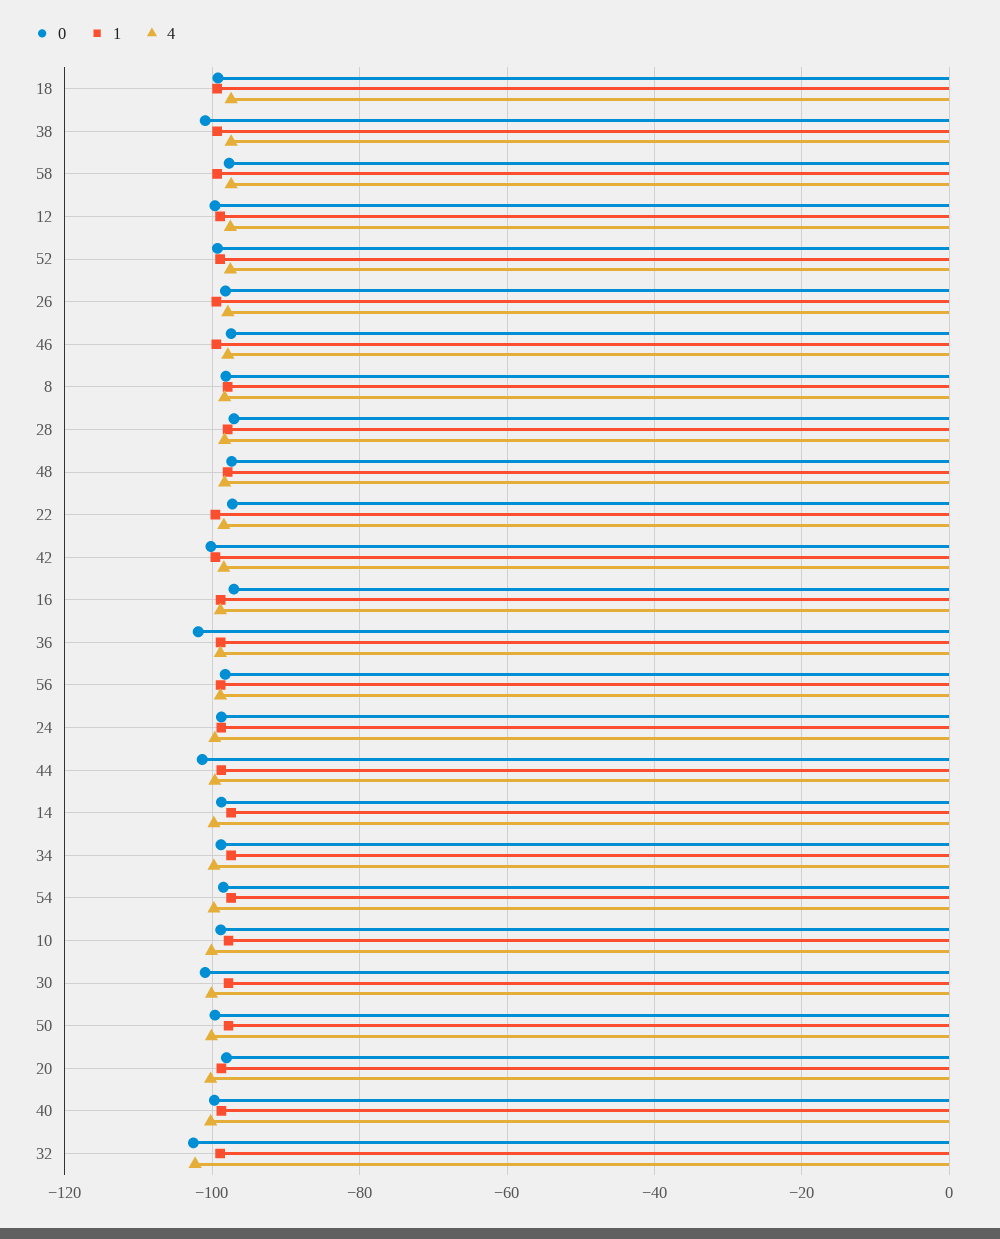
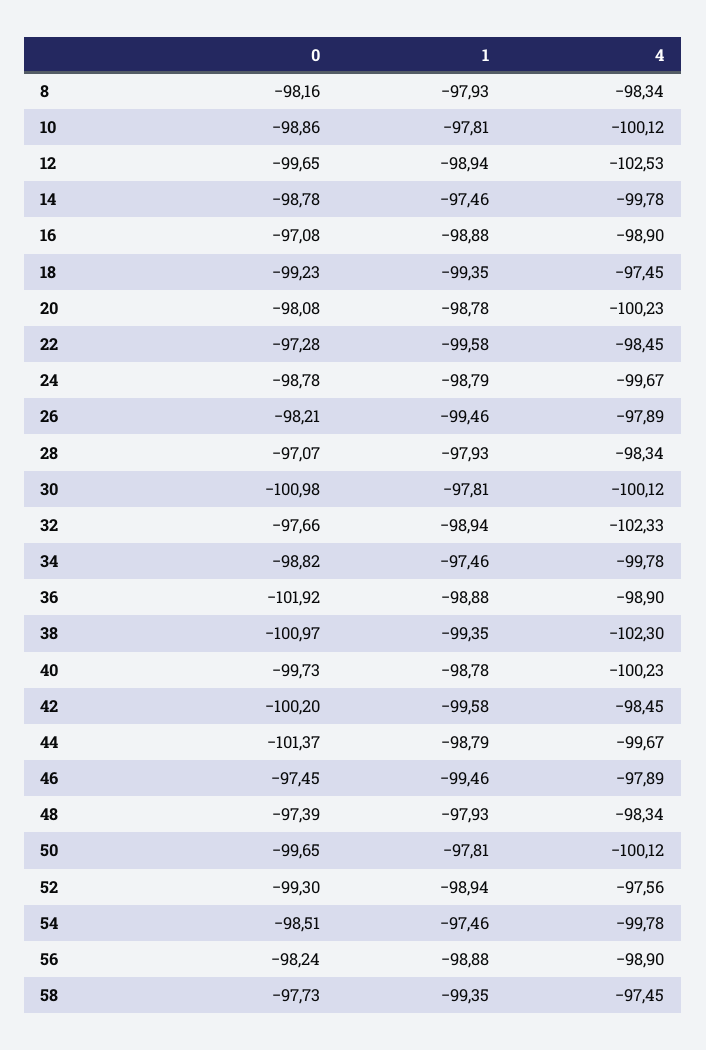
  {
    "0": {
      "18": -99.23,
      "38": -100.97,
      "58": -97.73,
      "12": -99.65,
      "52": -99.3,
      "26": -98.21,
      "46": -97.45,
      "8": -98.16,
      "28": -97.07,
      "48": -97.39,
      "22": -97.28,
      "42": -100.2,
      "16": -97.08,
      "36": -101.92,
      "56": -98.24,
      "24": -98.78,
      "44": -101.37,
      "14": -98.78,
      "34": -98.82,
      "54": -98.51,
      "10": -98.86,
      "30": -100.98,
      "50": -99.65,
      "20": -98.08,
      "40": -99.73,
-     "32": -102
+     "32": -97.66
    },
    "1": {
      "18": -99.35,
      "38": -99.35,
      "58": -99.35,
      "12": -98.94,
      "52": -98.94,
      "26": -99.46,
      "46": -99.46,
      "8": -97.93,
      "28": -97.93,
      "48": -97.93,
      "22": -99.58,
      "42": -99.58,
      "16": -98.88,
      "36": -98.88,
      "56": -98.88,
      "24": -98.79,
      "44": -98.79,
      "14": -97.46,
      "34": -97.46,
      "54": -97.46,
      "10": -97.81,
      "30": -97.81,
      "50": -97.81,
      "20": -98.78,
      "40": -98.78,
      "32": -98.94
    },
    "4": {
      "18": -97.45,
-     "38": -98,
+     "38": -102.3,
      "58": -97.45,
-     "12": -98,
+     "12": -102.53,
      "52": -97.56,
      "26": -97.89,
      "46": -97.89,
      "8": -98.34,
      "28": -98.34,
      "48": -98.34,
      "22": -98.45,
      "42": -98.45,
      "16": -98.9,
      "36": -98.9,
      "56": -98.9,
      "24": -99.67,
      "44": -99.67,
      "14": -99.78,
      "34": -99.78,
      "54": -99.78,
      "10": -100.12,
      "30": -100.12,
      "50": -100.12,
      "20": -100.23,
      "40": -100.23,
      "32": -102.33
    }
  }

